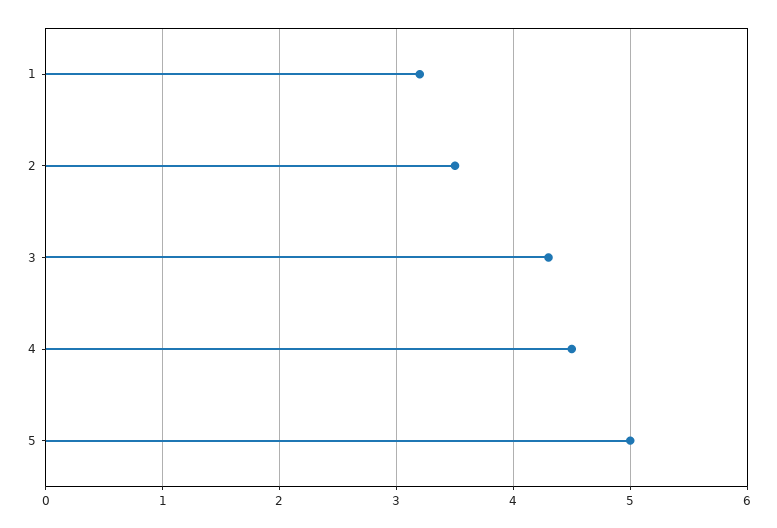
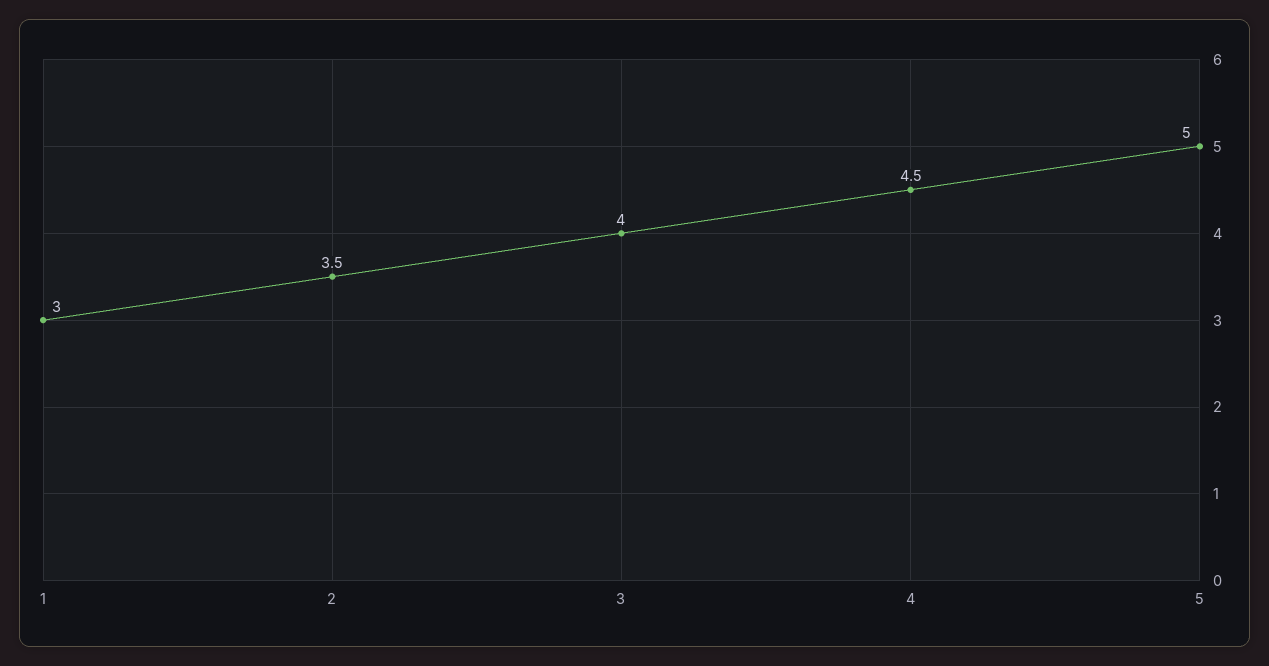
  {
-   "1": 3.2,
+   "1": 3,
    "2": 3.5,
-   "3": 4.3,
+   "3": 4,
    "4": 4.5,
    "5": 5
  }

